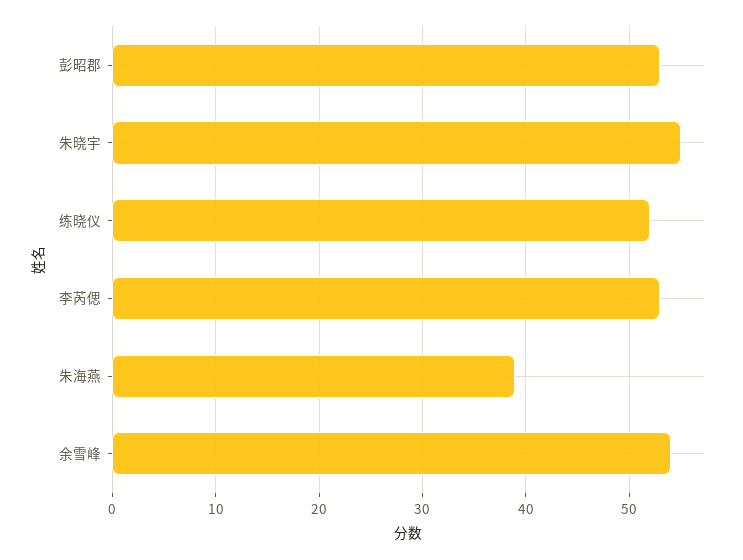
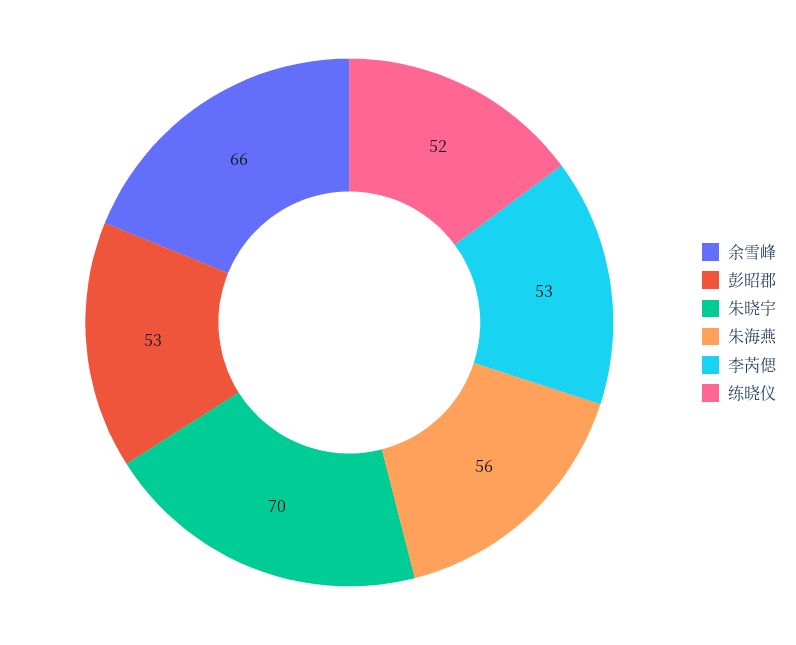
  {
    "彭昭郡": 53,
-   "朱晓宇": 55,
+   "朱晓宇": 70,
    "练晓仪": 52,
    "李芮偲": 53,
-   "朱海燕": 39,
+   "朱海燕": 56,
-   "余雪峰": 54
+   "余雪峰": 66
  }

